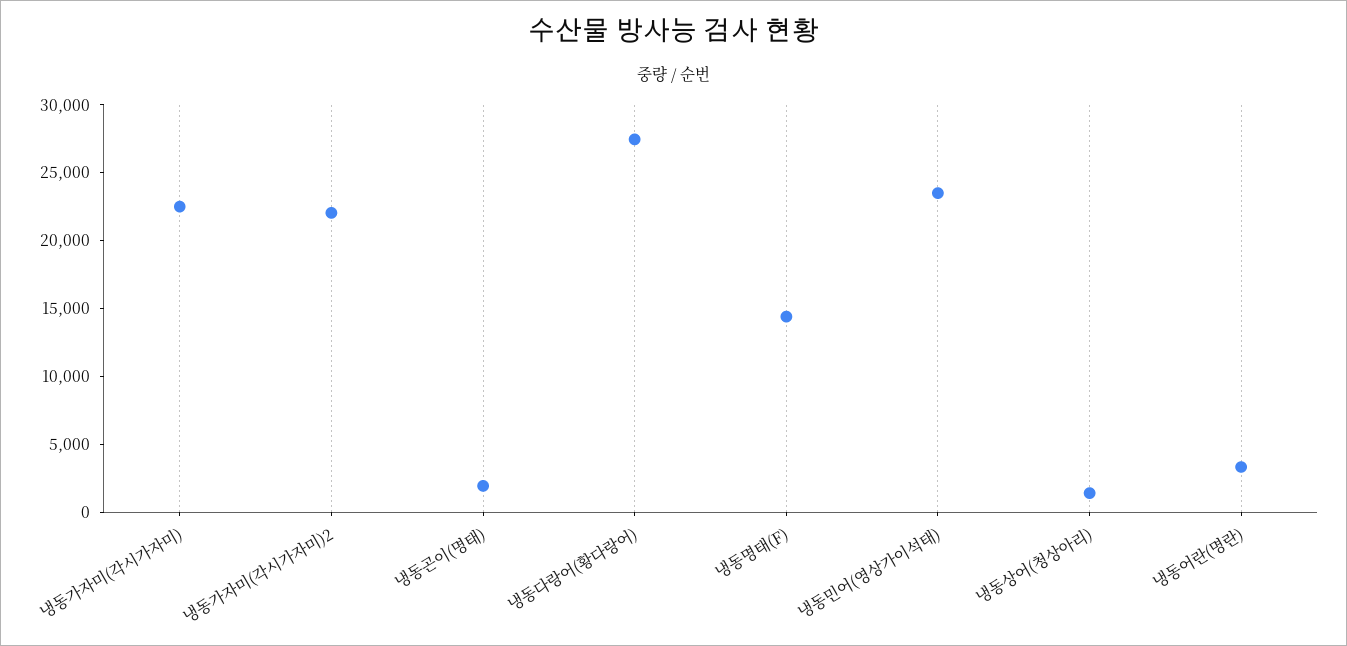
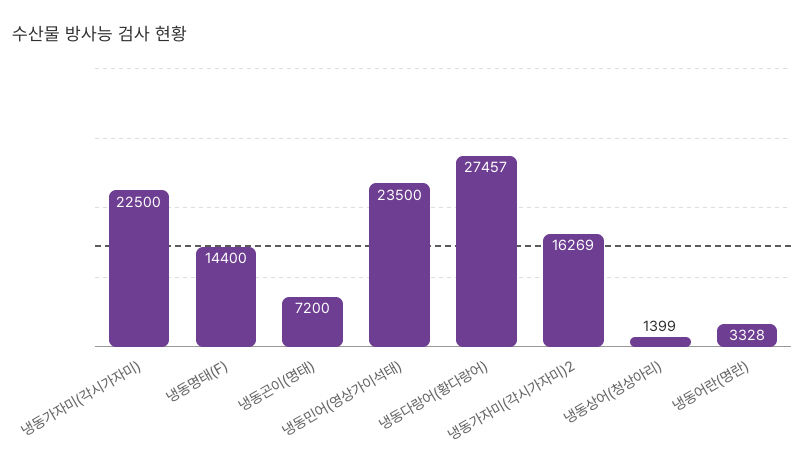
  {
    "냉동가자미(각시가자미)": 22500,
-   "냉동가자미(각시가자미)2": 22000,
+   "냉동가자미(각시가자미)2": 16269,
-   "냉동곤이(명태)": 2000,
+   "냉동곤이(명태)": 7200,
    "냉동다랑어(황다랑어)": 27457,
    "냉동명태(F)": 14400,
    "냉동민어(영상가이석태)": 23500,
    "냉동상어(청상아리)": 1399,
    "냉동어란(명란)": 3328
  }

